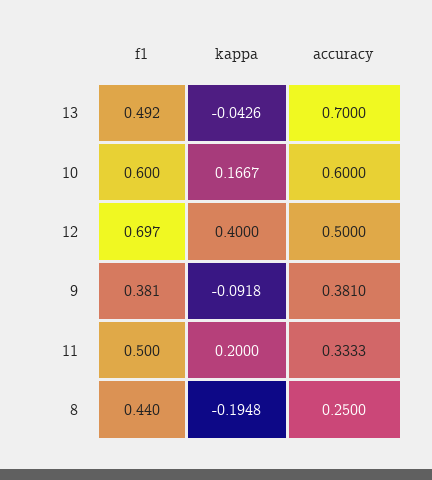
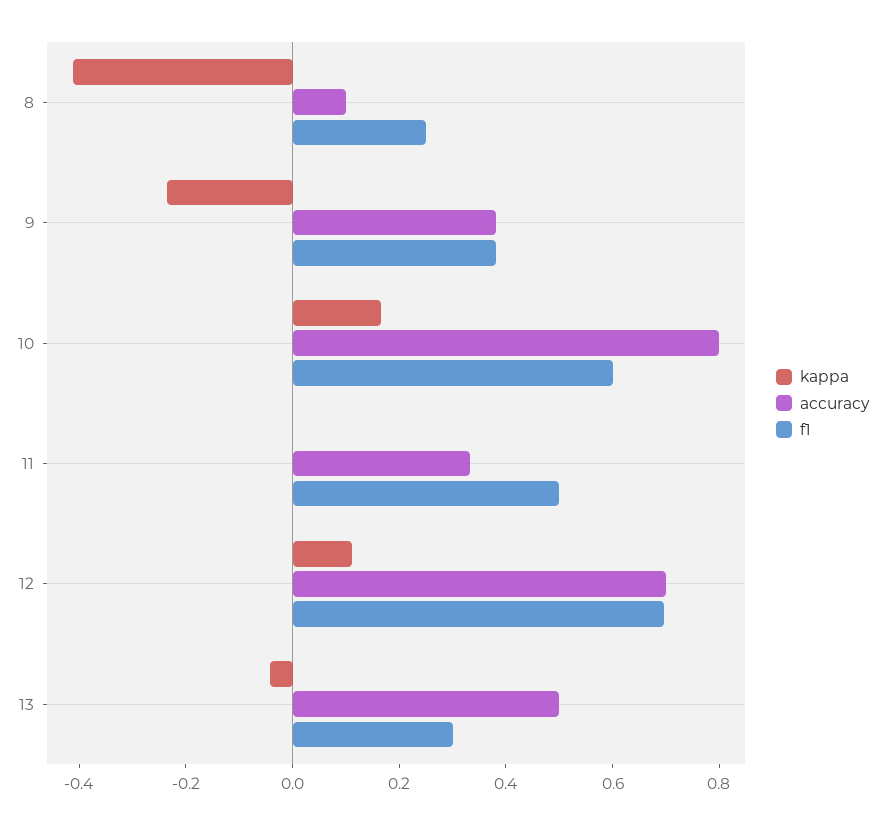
  {
    "f1": {
-     "13": 0.492,
+     "13": 0.3,
      "10": 0.6,
      "12": 0.697,
      "9": 0.381,
      "11": 0.5,
-     "8": 0.44
+     "8": 0.25
    },
    "kappa": {
      "13": -0.0426,
      "10": 0.1667,
-     "12": 0.4,
+     "12": 0.1,
-     "9": -0.0918,
+     "9": -0.25,
-     "11": 0.2,
+     "11": 0,
-     "8": -0.1948
+     "8": -0.4
    },
    "accuracy": {
-     "13": 0.7,
+     "13": 0.5,
-     "10": 0.6,
+     "10": 0.8,
-     "12": 0.5,
+     "12": 0.7,
      "9": 0.381,
      "11": 0.3333,
-     "8": 0.25
+     "8": 0.1
    }
  }

